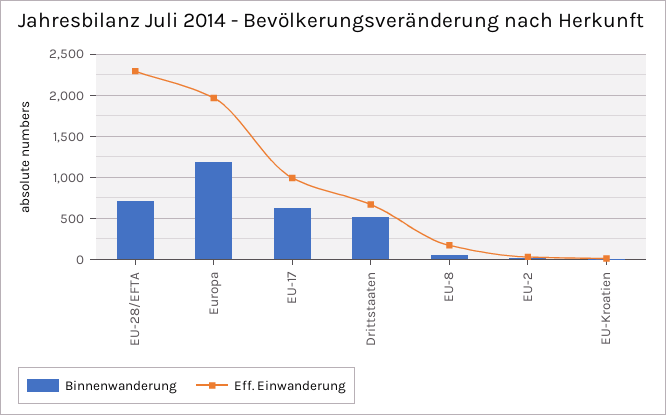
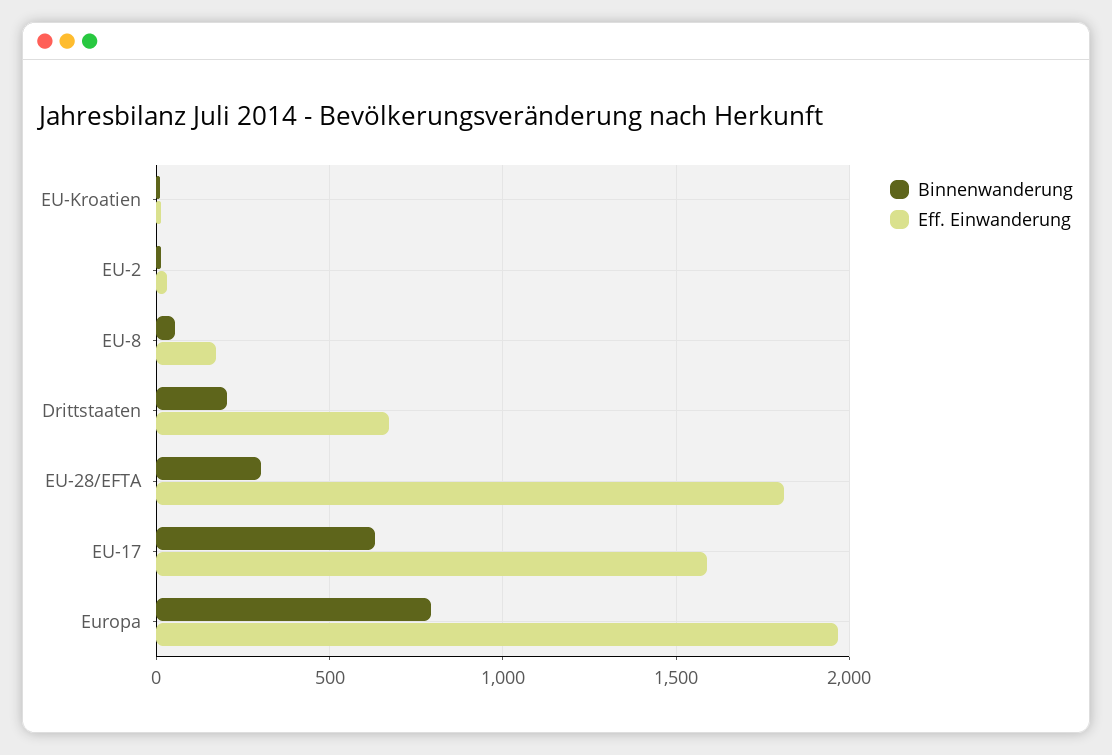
  {
    "Binnenwanderung": {
-     "EU-28/EFTA": 700,
+     "EU-28/EFTA": 300,
-     "Europa": 1200,
+     "Europa": 800,
      "EU-17": 650,
-     "Drittstaaten": 500,
+     "Drittstaaten": 200,
      "EU-8": 50,
      "EU-2": 0,
      "EU-Kroatien": 0
    },
    "Eff. Einwanderung": {
-     "EU-28/EFTA": 2300,
+     "EU-28/EFTA": 1800,
      "Europa": 1950,
-     "EU-17": 1000,
+     "EU-17": 1600,
      "Drittstaaten": 650,
      "EU-8": 150,
      "EU-2": 50,
      "EU-Kroatien": 0
    }
  }

